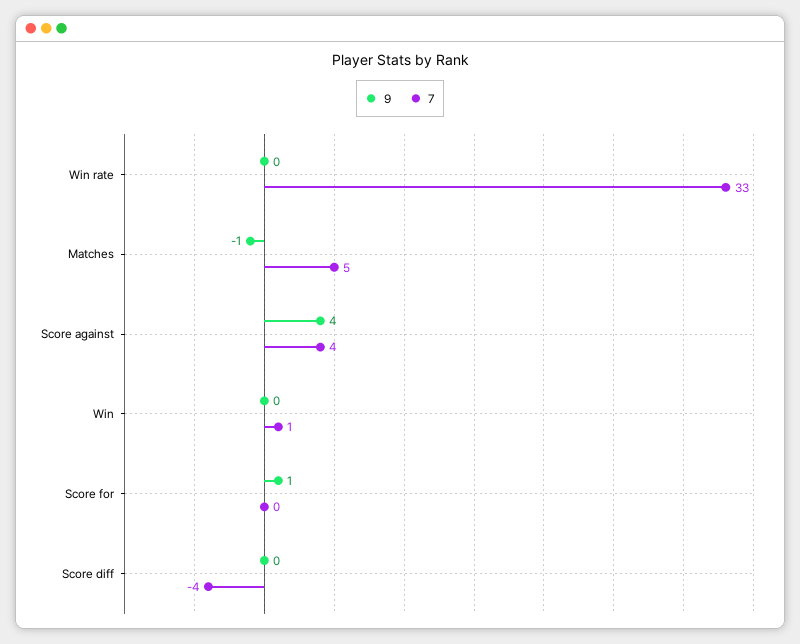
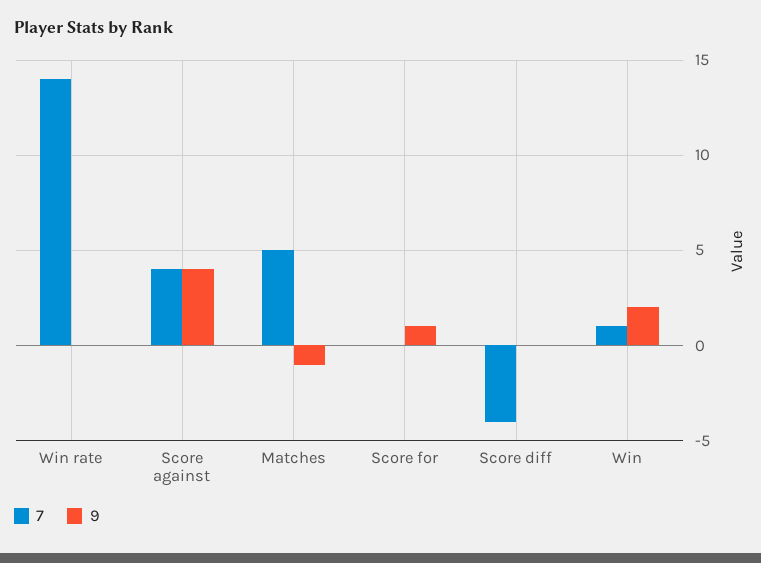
  {
    "9": {
      "Win rate": 0,
      "Matches": -1,
      "Score against": 4,
-     "Win": 0,
+     "Win": 2,
      "Score for": 1,
      "Score diff": 0
    },
    "7": {
-     "Win rate": 33,
+     "Win rate": 14,
      "Matches": 5,
      "Score against": 4,
      "Win": 1,
      "Score for": 0,
      "Score diff": -4
    }
  }

